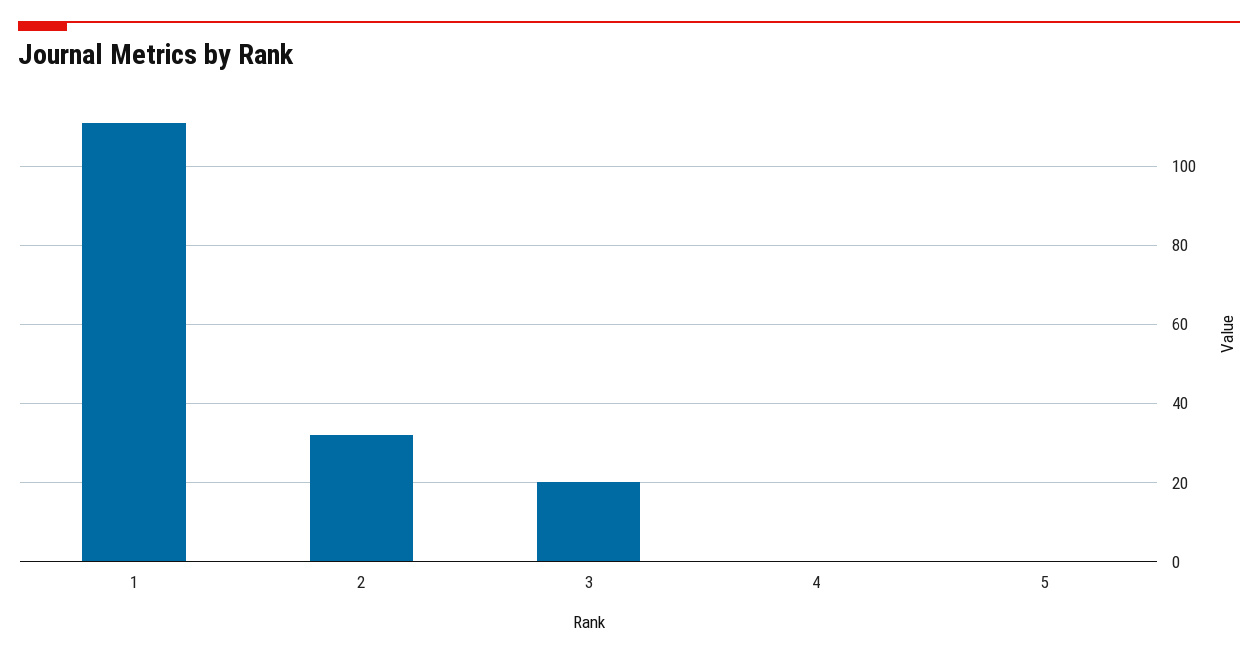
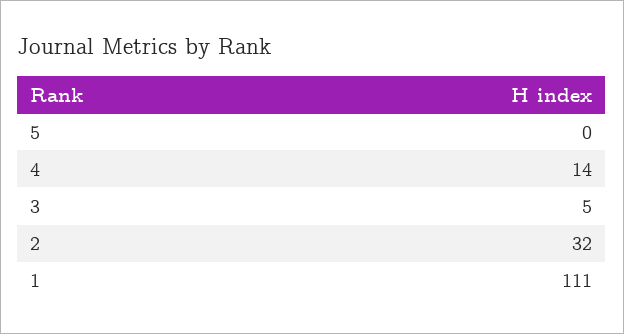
  {
    "1": 111,
    "2": 32,
-   "3": 20,
+   "3": 5,
-   "4": 0,
+   "4": 14,
    "5": 0
  }

